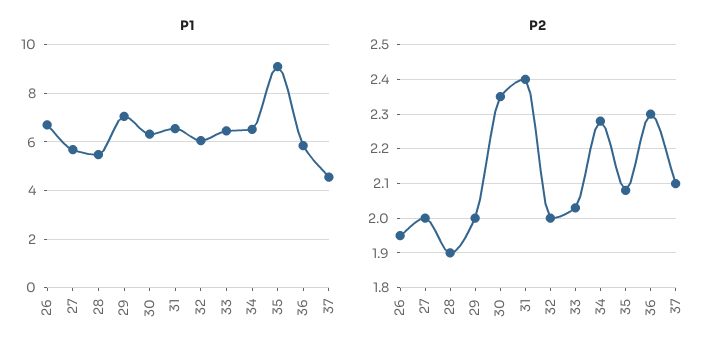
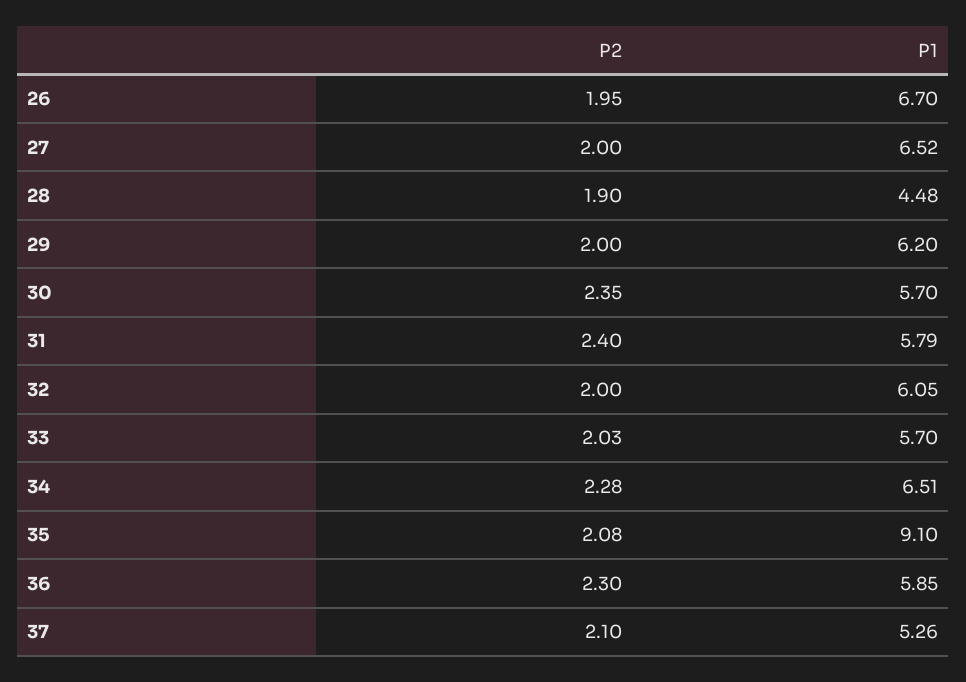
  {
    "P1": {
      "26": 6.7,
-     "27": 5.75,
+     "27": 6.52,
-     "28": 5.5,
+     "28": 4.48,
-     "29": 7,
+     "29": 6.2,
-     "30": 6.25,
+     "30": 5.7,
-     "31": 6.5,
+     "31": 5.79,
      "32": 6.05,
-     "33": 6.5,
+     "33": 5.7,
      "34": 6.51,
      "35": 9.1,
      "36": 5.85,
-     "37": 4.5
+     "37": 5.26
    },
    "P2": {
      "26": 1.95,
      "27": 2,
      "28": 1.9,
      "29": 2,
      "30": 2.35,
      "31": 2.4,
      "32": 2,
      "33": 2.03,
      "34": 2.28,
      "35": 2.08,
      "36": 2.3,
      "37": 2.1
    }
  }

